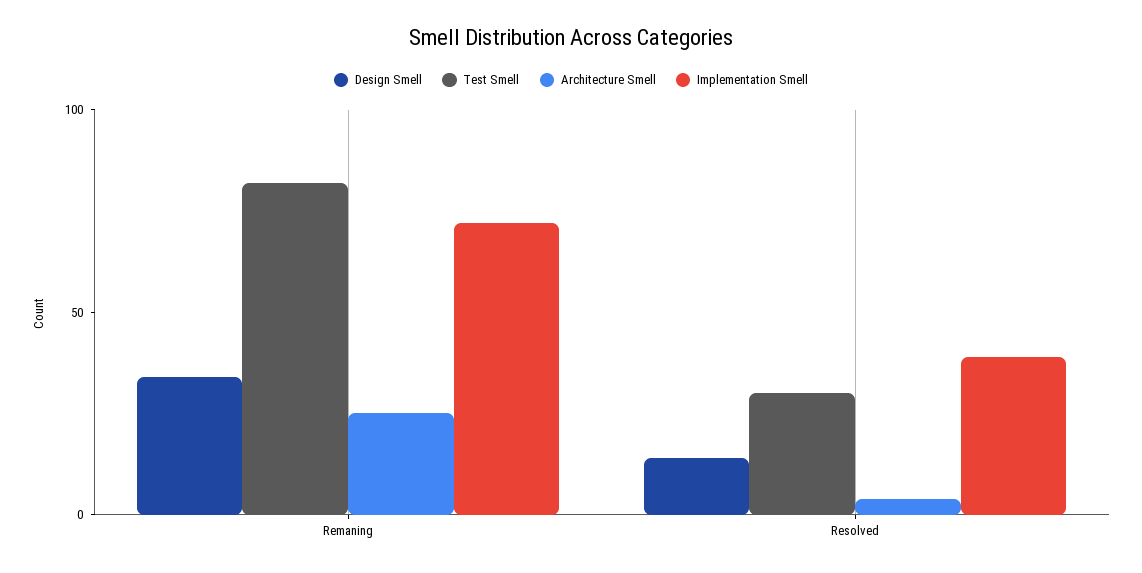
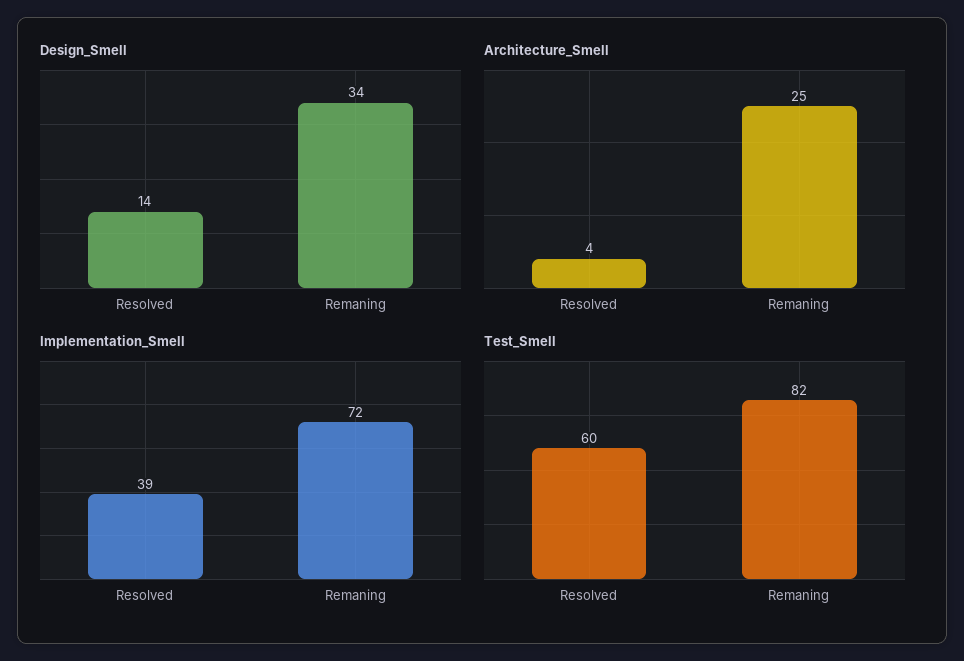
  {
    "Design Smell": {
      "Remaning": 34,
      "Resolved": 14
    },
    "Test Smell": {
      "Remaning": 82,
-     "Resolved": 30
+     "Resolved": 60
    },
    "Architecture Smell": {
      "Remaning": 25,
      "Resolved": 4
    },
    "Implementation Smell": {
      "Remaning": 72,
      "Resolved": 39
    }
  }

